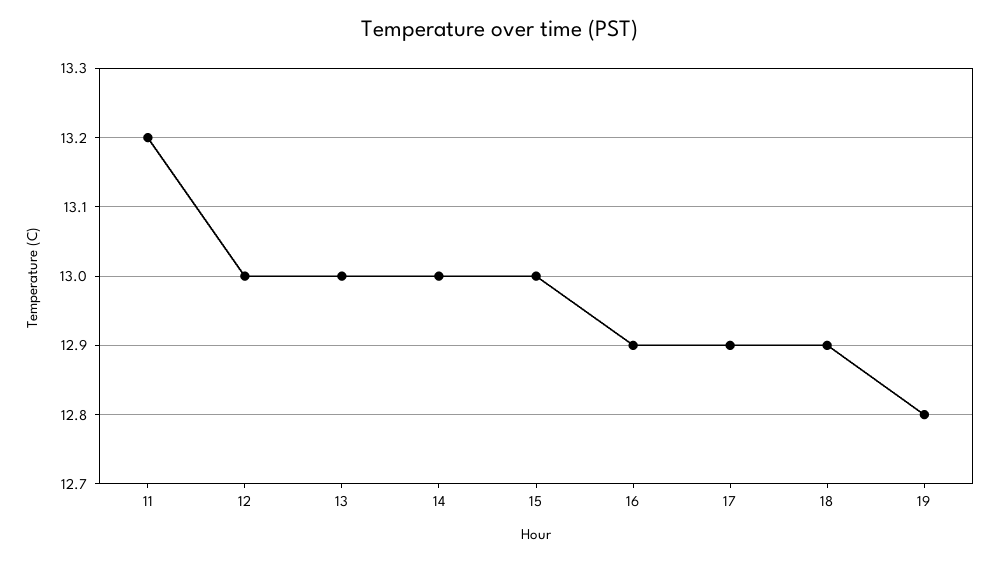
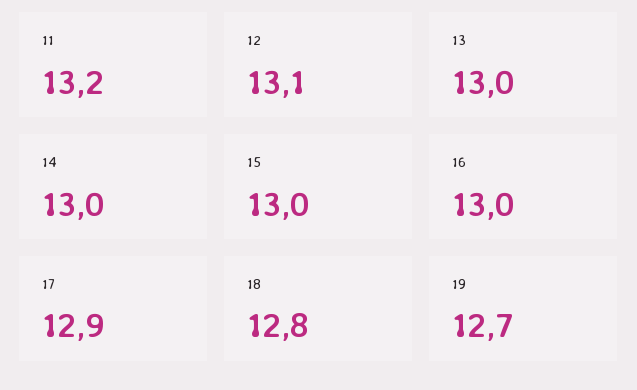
  {
    "11": 13.2,
-   "12": 13,
+   "12": 13.1,
    "13": 13,
    "14": 13,
    "15": 13,
-   "16": 12.9,
+   "16": 13,
    "17": 12.9,
-   "18": 12.9,
+   "18": 12.8,
-   "19": 12.8
+   "19": 12.7
  }

